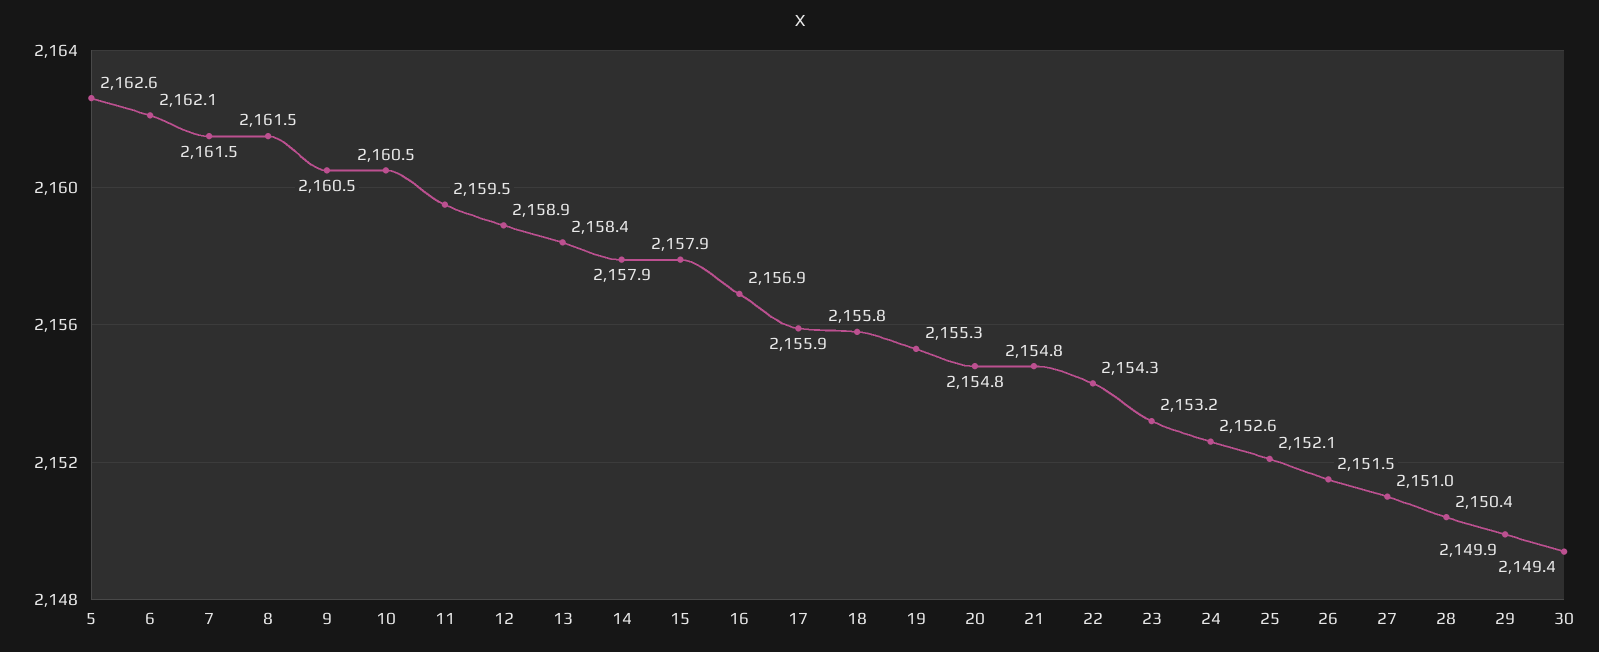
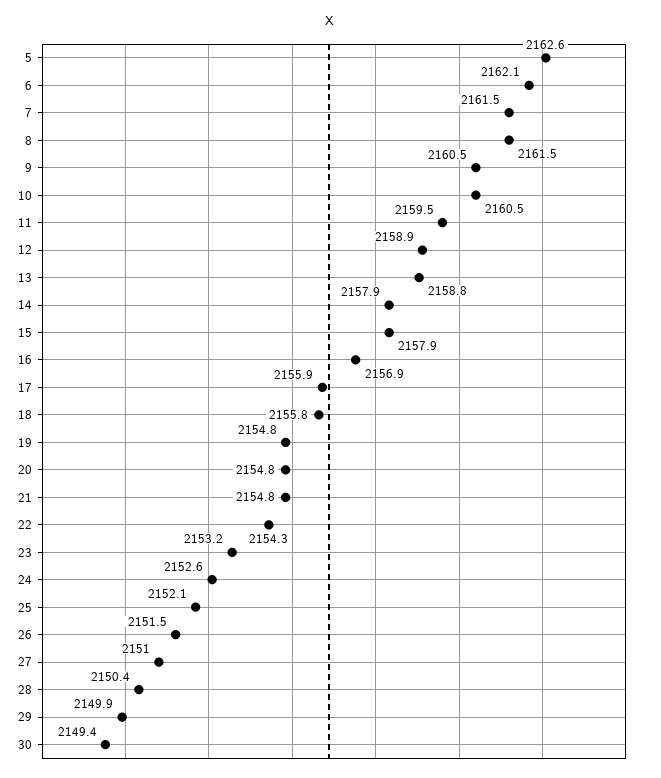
  {
    "5": 2162.6,
    "6": 2162.1,
    "7": 2161.5,
    "8": 2161.5,
    "9": 2160.5,
    "10": 2160.5,
    "11": 2159.5,
    "12": 2158.9,
-   "13": 2158.4,
+   "13": 2158.8,
    "14": 2157.9,
    "15": 2157.9,
    "16": 2156.9,
    "17": 2155.9,
    "18": 2155.8,
-   "19": 2155.3,
+   "19": 2154.8,
    "20": 2154.8,
    "21": 2154.8,
    "22": 2154.3,
    "23": 2153.2,
    "24": 2152.6,
    "25": 2152.1,
    "26": 2151.5,
    "27": 2151,
    "28": 2150.4,
    "29": 2149.9,
    "30": 2149.4
  }

